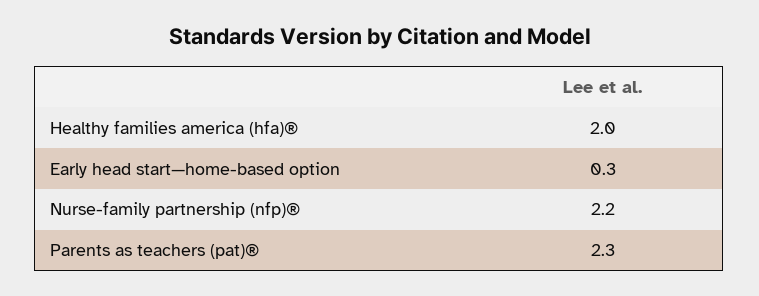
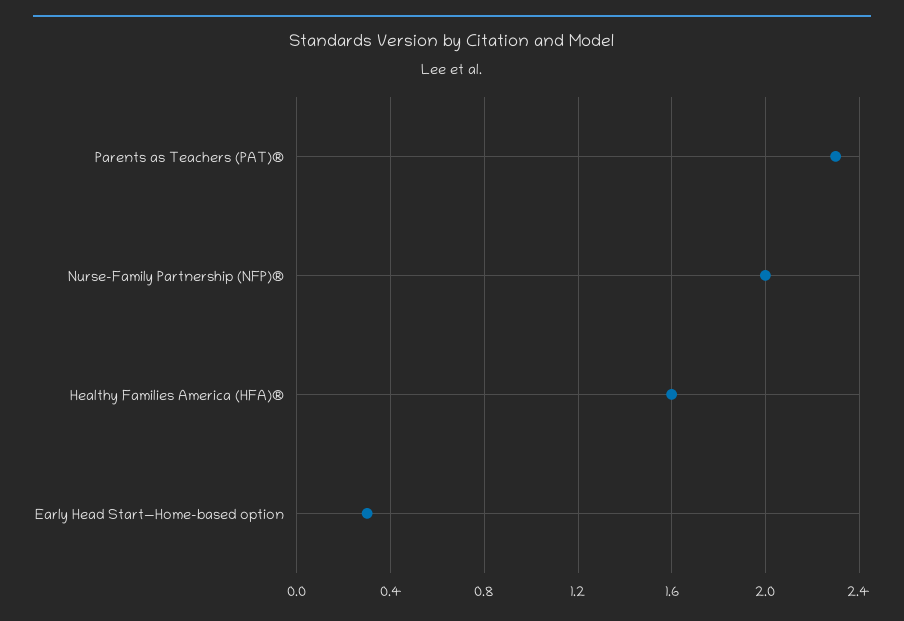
  {
-   "Healthy families america (hfa)®": 2,
+   "Healthy families america (hfa)®": 1.6,
    "Early head start—home-based option": 0.3,
-   "Nurse-family partnership (nfp)®": 2.2,
+   "Nurse-family partnership (nfp)®": 2,
    "Parents as teachers (pat)®": 2.3
  }

